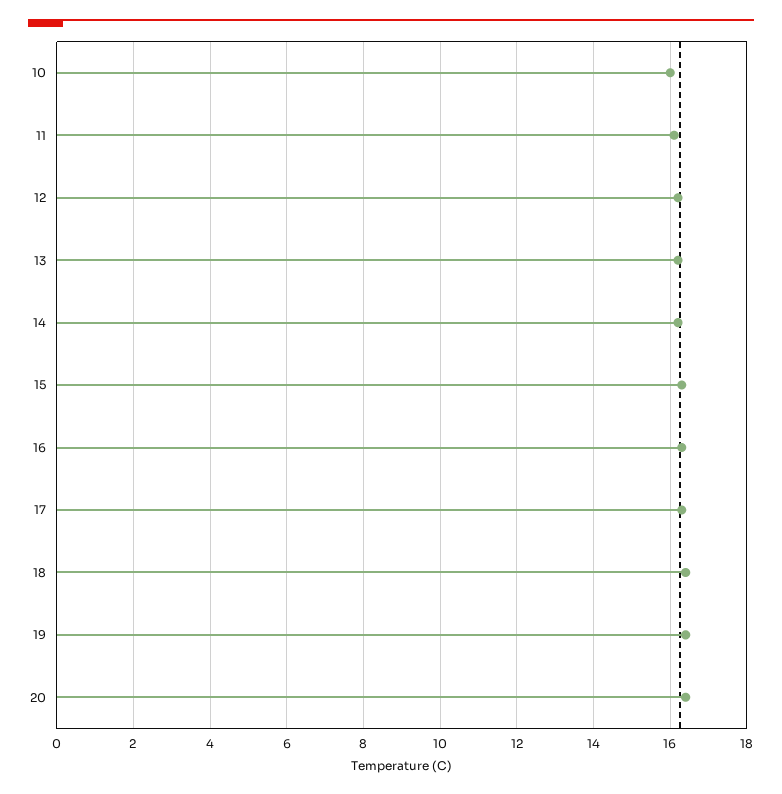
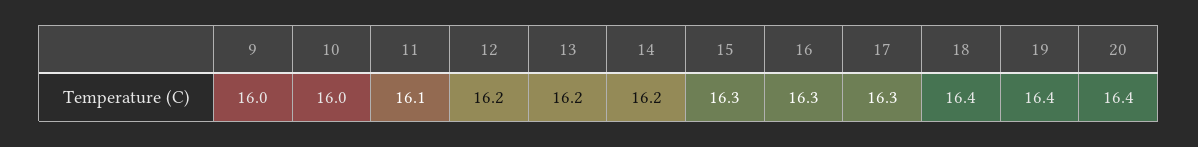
  {
    "10": 16,
    "11": 16.1,
    "12": 16.2,
    "13": 16.2,
    "14": 16.2,
    "15": 16.3,
    "16": 16.3,
    "17": 16.3,
    "18": 16.4,
    "19": 16.4,
-   "20": 16.4
+   "20": 16.4,
+   "9": 16
  }

